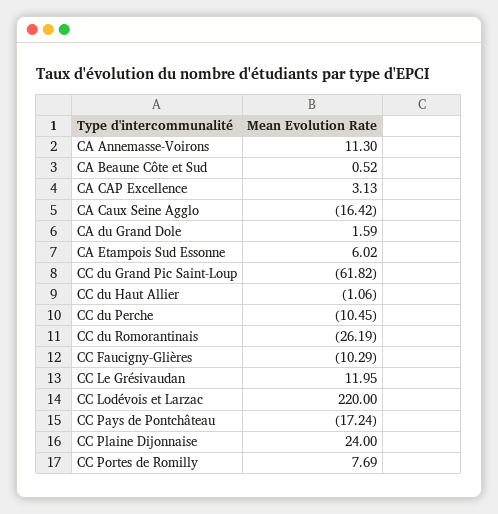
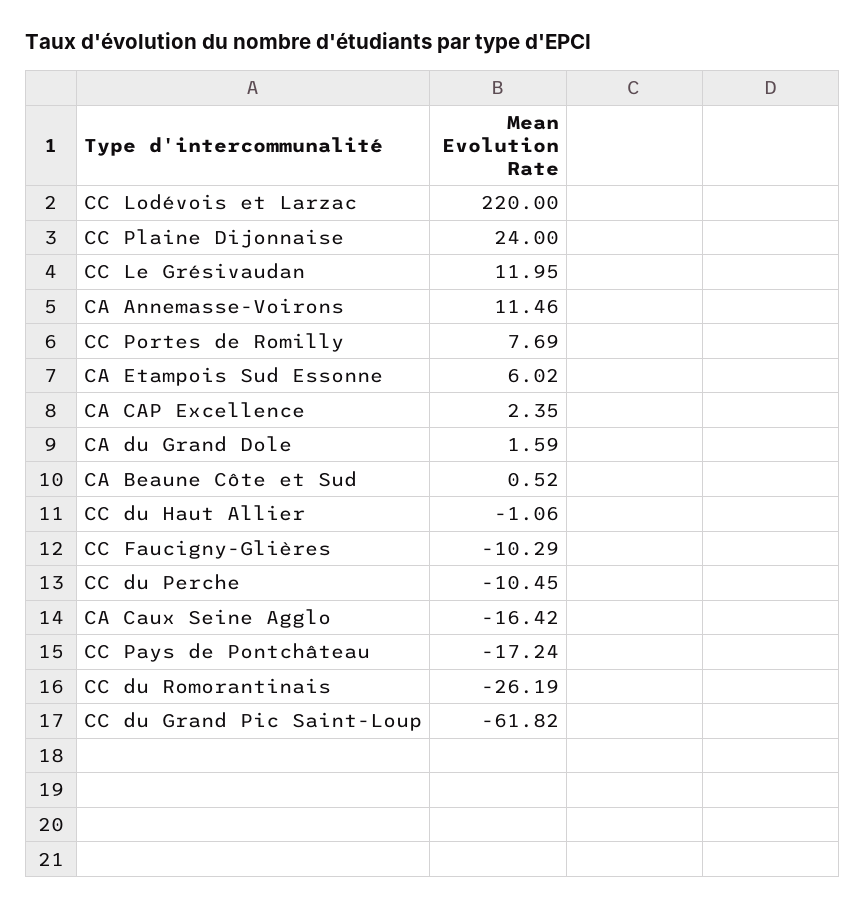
  {
-   "CA Annemasse-Voirons": 11.3,
+   "CA Annemasse-Voirons": 11.46,
    "CA Beaune Côte et Sud": 0.52,
-   "CA CAP Excellence": 3.13,
+   "CA CAP Excellence": 2.35,
    "CA Caux Seine Agglo": -16.42,
    "CA du Grand Dole": 1.59,
    "CA Etampois Sud Essonne": 6.02,
    "CC du Grand Pic Saint-Loup": -61.82,
    "CC du Haut Allier": -1.06,
    "CC du Perche": -10.45,
    "CC du Romorantinais": -26.19,
    "CC Faucigny-Glières": -10.29,
    "CC Le Grésivaudan": 11.95,
    "CC Lodévois et Larzac": 220,
    "CC Pays de Pontchâteau": -17.24,
    "CC Plaine Dijonnaise": 24,
    "CC Portes de Romilly": 7.69
  }

